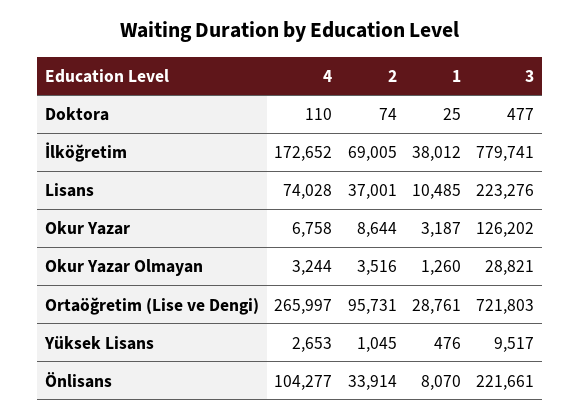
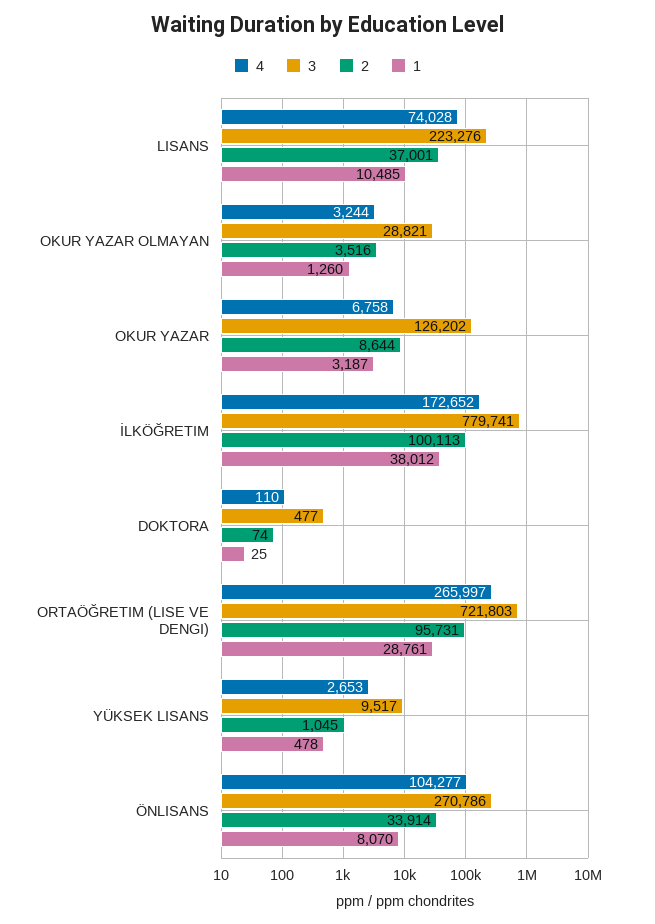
  {
    "4": {
      "Doktora": 110,
      "İlköğretim": 172652,
      "Lisans": 74028,
      "Okur Yazar": 6758,
      "Okur Yazar Olmayan": 3244,
      "Ortaöğretim (Lise ve Dengi)": 265997,
      "Yüksek Lisans": 2653,
      "Önlisans": 104277
    },
    "2": {
      "Doktora": 74,
-     "İlköğretim": 69005,
+     "İlköğretim": 100113,
      "Lisans": 37001,
      "Okur Yazar": 8644,
      "Okur Yazar Olmayan": 3516,
      "Ortaöğretim (Lise ve Dengi)": 95731,
      "Yüksek Lisans": 1045,
      "Önlisans": 33914
    },
    "1": {
      "Doktora": 25,
      "İlköğretim": 38012,
      "Lisans": 10485,
      "Okur Yazar": 3187,
      "Okur Yazar Olmayan": 1260,
      "Ortaöğretim (Lise ve Dengi)": 28761,
-     "Yüksek Lisans": 476,
+     "Yüksek Lisans": 478,
      "Önlisans": 8070
    },
    "3": {
      "Doktora": 477,
      "İlköğretim": 779741,
      "Lisans": 223276,
      "Okur Yazar": 126202,
      "Okur Yazar Olmayan": 28821,
      "Ortaöğretim (Lise ve Dengi)": 721803,
      "Yüksek Lisans": 9517,
-     "Önlisans": 221661
+     "Önlisans": 270786
    }
  }

